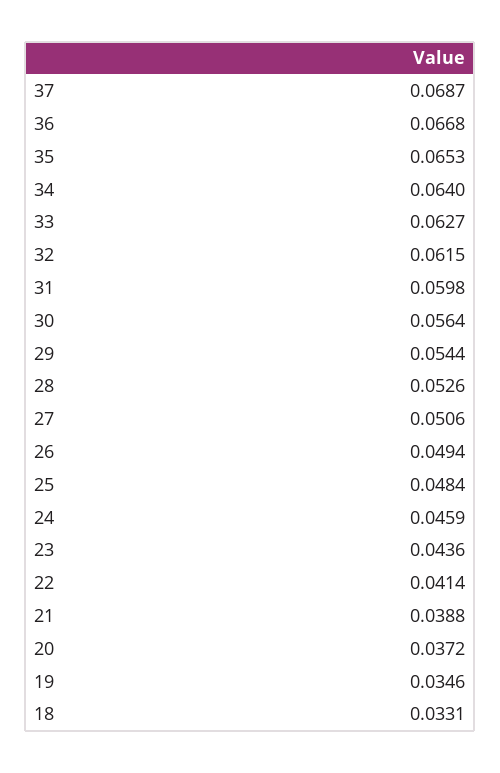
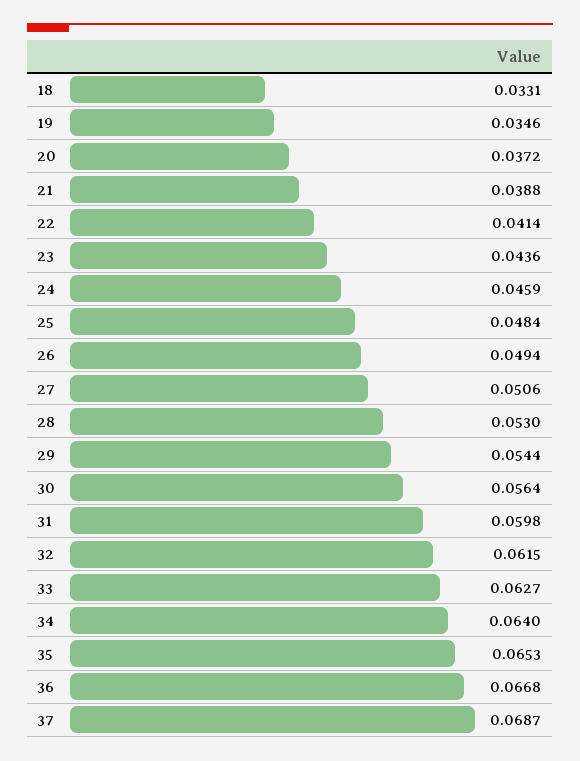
  {
    "37": 0.0687,
    "36": 0.0668,
    "35": 0.0653,
    "34": 0.064,
    "33": 0.0627,
    "32": 0.0615,
    "31": 0.0598,
    "30": 0.0564,
    "29": 0.0544,
-   "28": 0.0526,
+   "28": 0.053,
    "27": 0.0506,
    "26": 0.0494,
    "25": 0.0484,
    "24": 0.0459,
    "23": 0.0436,
    "22": 0.0414,
    "21": 0.0388,
    "20": 0.0372,
    "19": 0.0346,
    "18": 0.0331
  }

